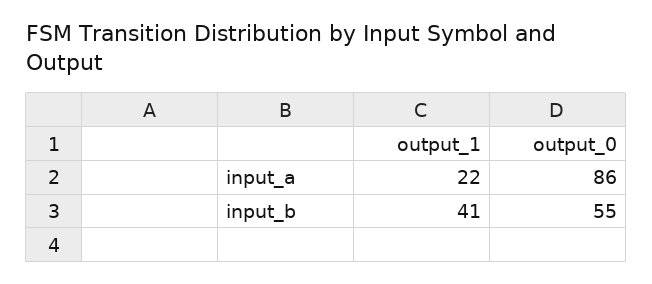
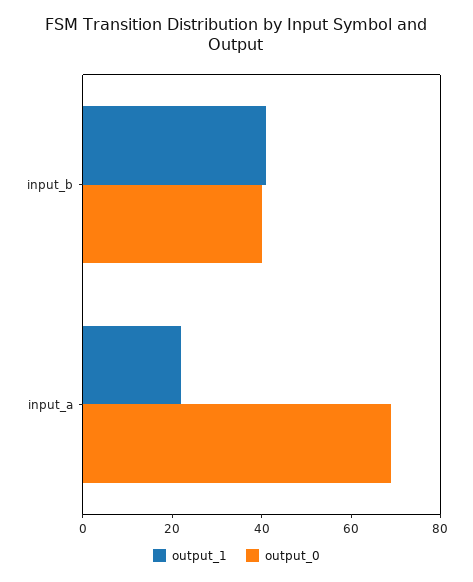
  {
    "output_1": {
      "input_a": 22,
      "input_b": 41
    },
    "output_0": {
-     "input_a": 86,
+     "input_a": 70,
-     "input_b": 55
+     "input_b": 40
    }
  }

